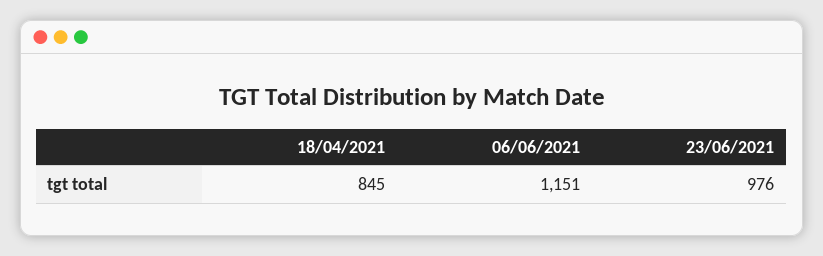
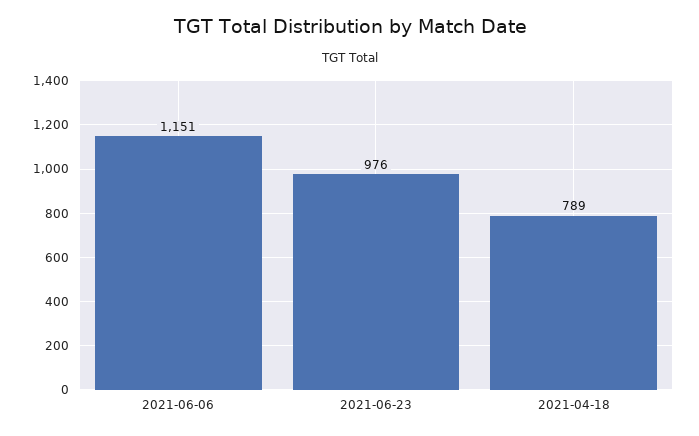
  {
-   "18/04/2021": 845,
+   "18/04/2021": 789,
    "06/06/2021": 1151,
    "23/06/2021": 976
  }

